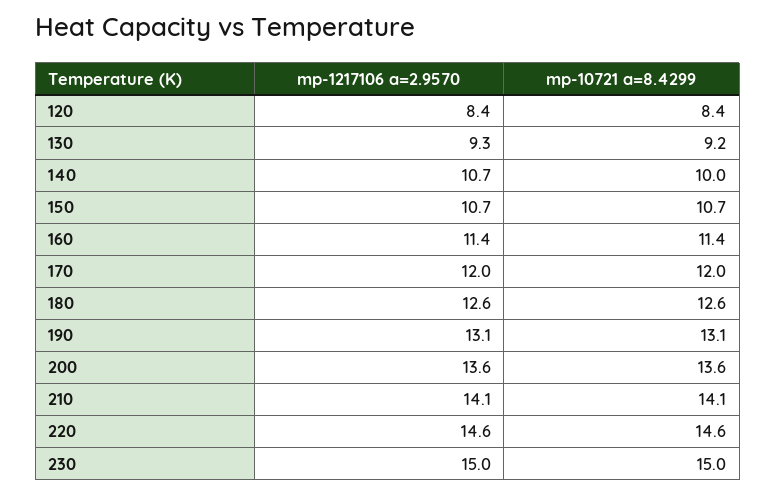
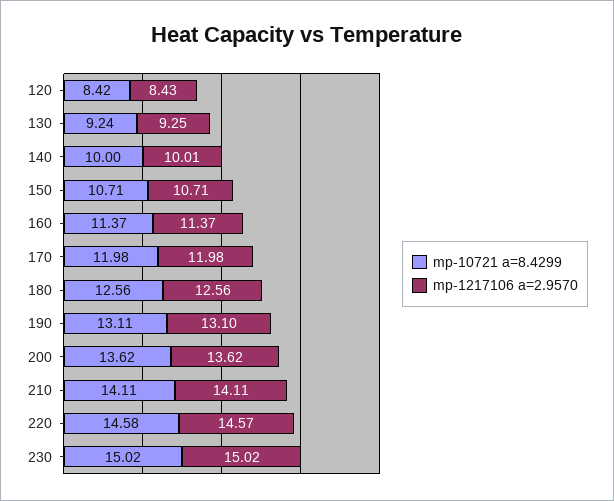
  {
    "mp-1217106 a=2.9570": {
      "120": 8.43,
      "130": 9.25,
-     "140": 10.7,
+     "140": 10.01,
      "150": 10.71,
      "160": 11.37,
      "170": 11.98,
      "180": 12.56,
      "190": 13.1,
      "200": 13.62,
      "210": 14.11,
      "220": 14.57,
      "230": 15.02
    },
    "mp-10721 a=8.4299": {
      "120": 8.42,
      "130": 9.24,
      "140": 10,
      "150": 10.71,
      "160": 11.37,
      "170": 11.98,
      "180": 12.56,
      "190": 13.11,
      "200": 13.62,
      "210": 14.11,
      "220": 14.58,
      "230": 15.02
    }
  }

